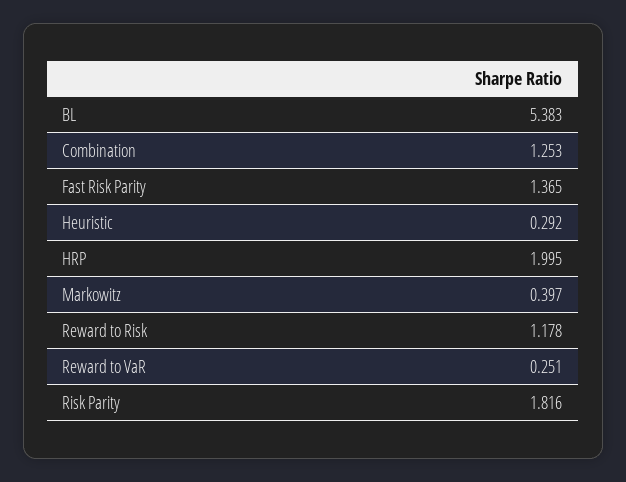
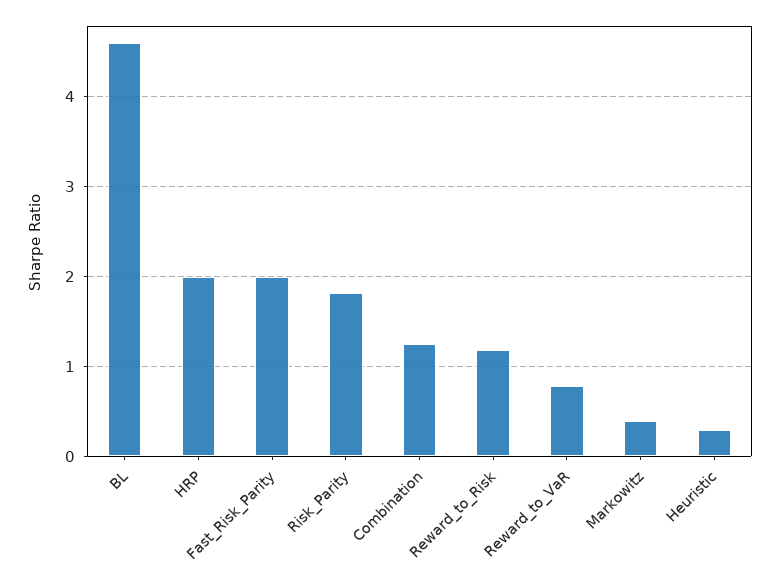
  {
-   "BL": 5.383,
+   "BL": 4.6,
    "Combination": 1.253,
-   "Fast Risk Parity": 1.365,
+   "Fast Risk Parity": 2,
    "Heuristic": 0.292,
    "HRP": 1.995,
    "Markowitz": 0.397,
    "Reward to Risk": 1.178,
-   "Reward to VaR": 0.251,
+   "Reward to VaR": 0.8,
    "Risk Parity": 1.816
  }

